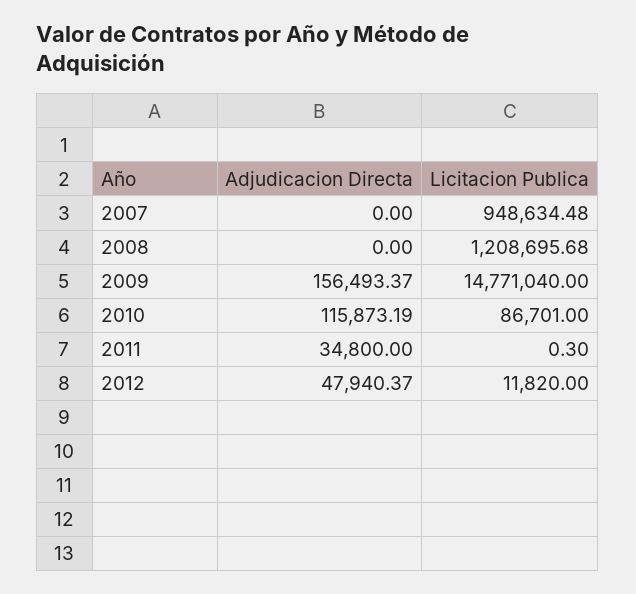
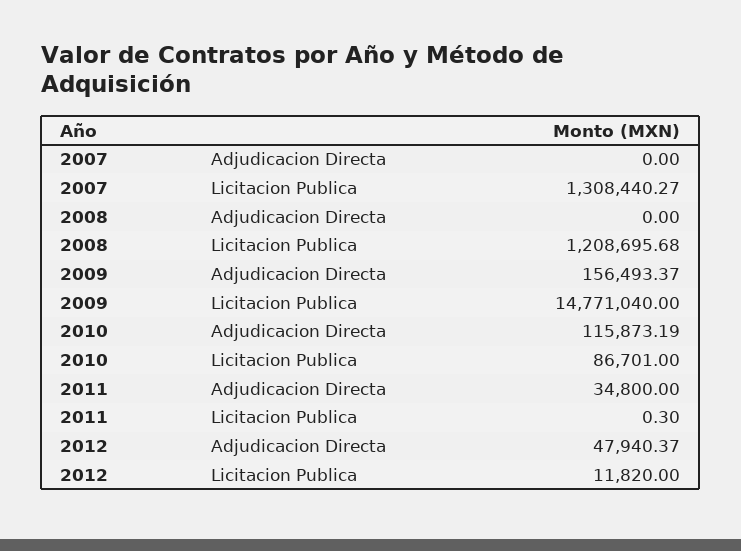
  {
    "Adjudicacion Directa": {
      "2007": 0,
      "2008": 0,
      "2009": 156493.37,
      "2010": 115873.19,
      "2011": 34800,
      "2012": 47940.37
    },
    "Licitacion Publica": {
-     "2007": 948634.48,
+     "2007": 1308440.27,
      "2008": 1208695.68,
      "2009": 14771040,
      "2010": 86701,
      "2011": 0.3,
      "2012": 11820
    }
  }

